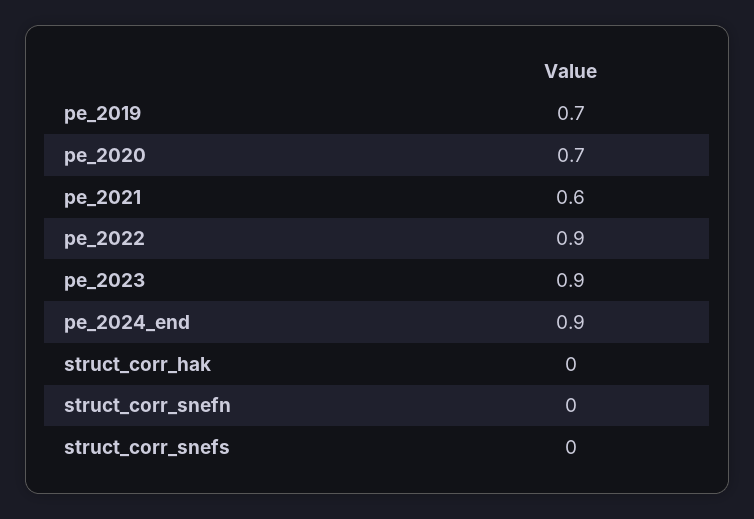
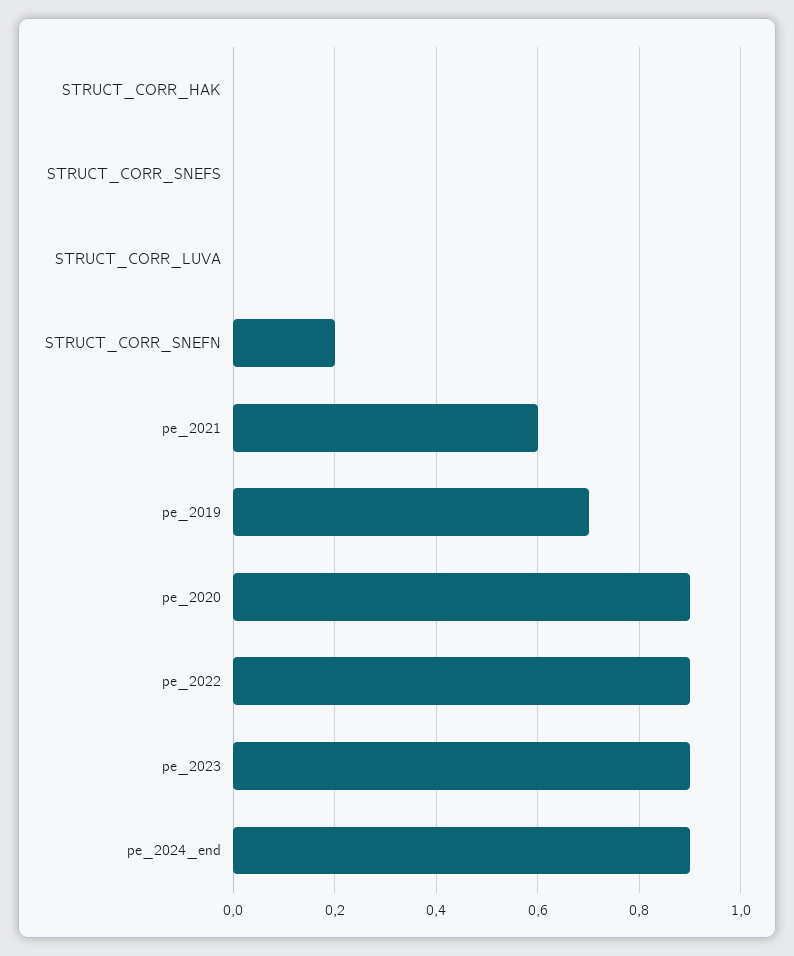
  {
    "pe_2019": 0.7,
-   "pe_2020": 0.7,
+   "pe_2020": 0.9,
    "pe_2021": 0.6,
    "pe_2022": 0.9,
    "pe_2023": 0.9,
    "pe_2024_end": 0.9,
    "struct_corr_hak": 0,
-   "struct_corr_snefn": 0,
+   "struct_corr_snefn": 0.2,
-   "struct_corr_snefs": 0
+   "struct_corr_snefs": 0,
+   "STRUCT_CORR_LUVA": 0
  }

